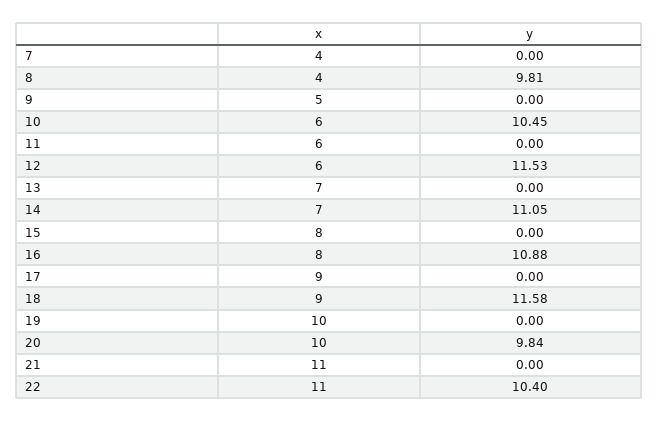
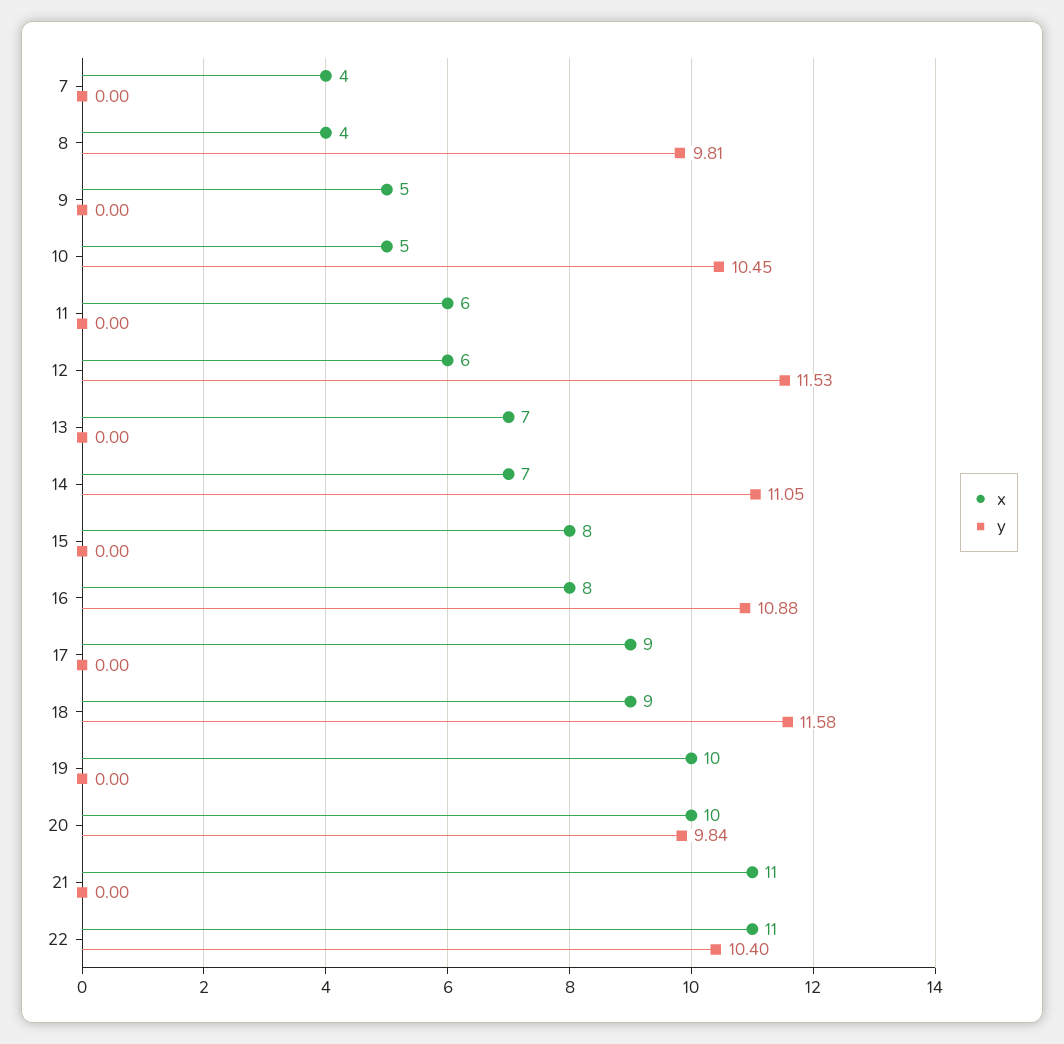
  {
    "x": {
      "7": 4,
      "8": 4,
      "9": 5,
-     "10": 6,
+     "10": 5,
      "11": 6,
      "12": 6,
      "13": 7,
      "14": 7,
      "15": 8,
      "16": 8,
      "17": 9,
      "18": 9,
      "19": 10,
      "20": 10,
      "21": 11,
      "22": 11
    },
    "y": {
      "7": 0,
      "8": 9.81,
      "9": 0,
      "10": 10.45,
      "11": 0,
      "12": 11.53,
      "13": 0,
      "14": 11.05,
      "15": 0,
      "16": 10.88,
      "17": 0,
      "18": 11.58,
      "19": 0,
      "20": 9.84,
      "21": 0,
      "22": 10.4
    }
  }

